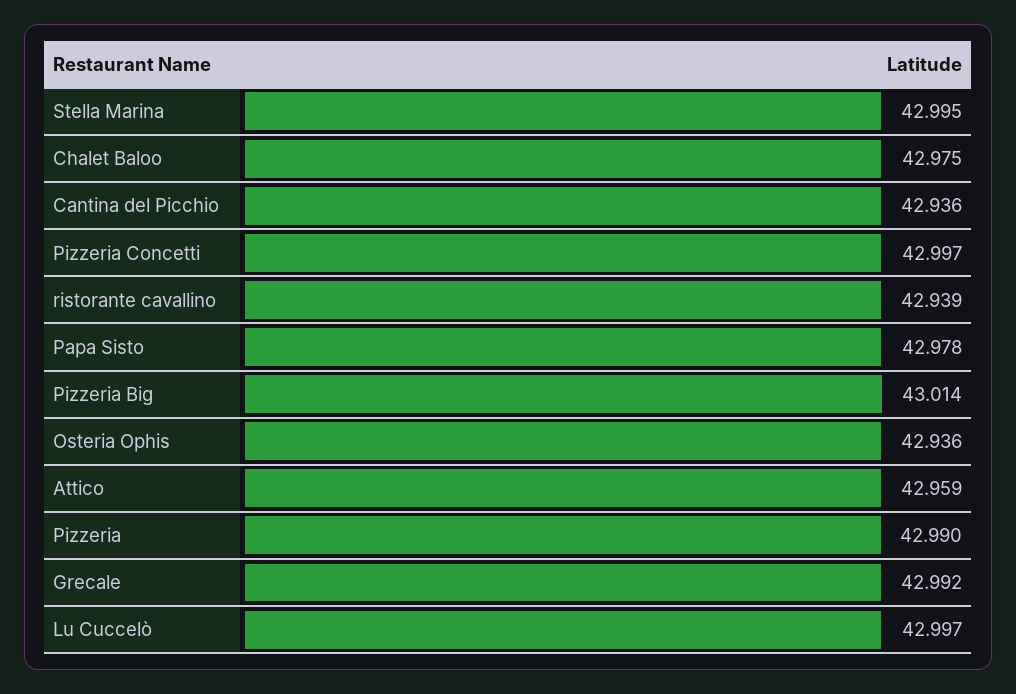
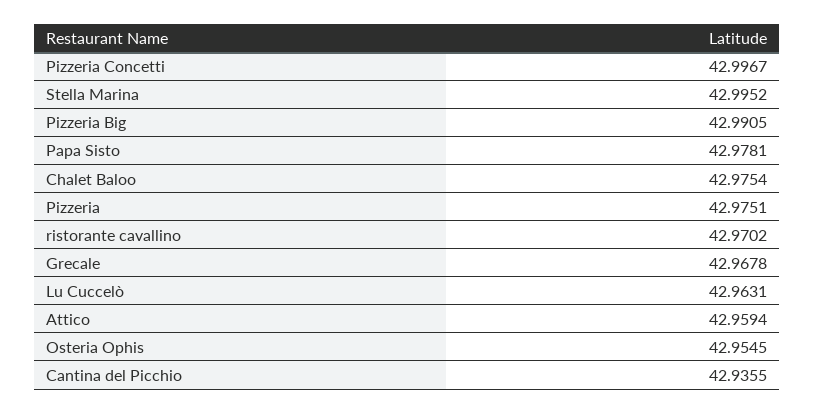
  {
    "Stella Marina": 42.9952,
    "Chalet Baloo": 42.9754,
    "Cantina del Picchio": 42.9355,
    "Pizzeria Concetti": 42.9967,
-   "ristorante cavallino": 42.939,
+   "ristorante cavallino": 42.9702,
    "Papa Sisto": 42.9781,
-   "Pizzeria Big": 43.014,
+   "Pizzeria Big": 42.9905,
-   "Osteria Ophis": 42.936,
+   "Osteria Ophis": 42.9545,
    "Attico": 42.9594,
-   "Pizzeria": 42.99,
+   "Pizzeria": 42.9751,
-   "Grecale": 42.992,
+   "Grecale": 42.9678,
-   "Lu Cuccelò": 42.997
+   "Lu Cuccelò": 42.9631
  }

